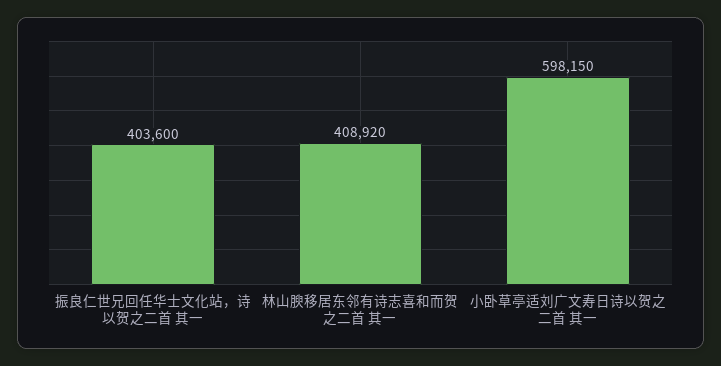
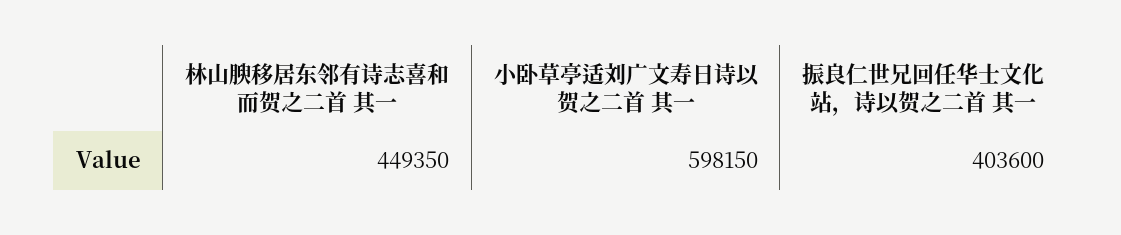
  {
    "振良仁世兄回任华士文化站，诗以贺之二首 其一": 403600,
-   "林山腴移居东邻有诗志喜和而贺之二首 其一": 408920,
+   "林山腴移居东邻有诗志喜和而贺之二首 其一": 449350,
    "小卧草亭适刘广文寿日诗以贺之二首 其一": 598150
  }

